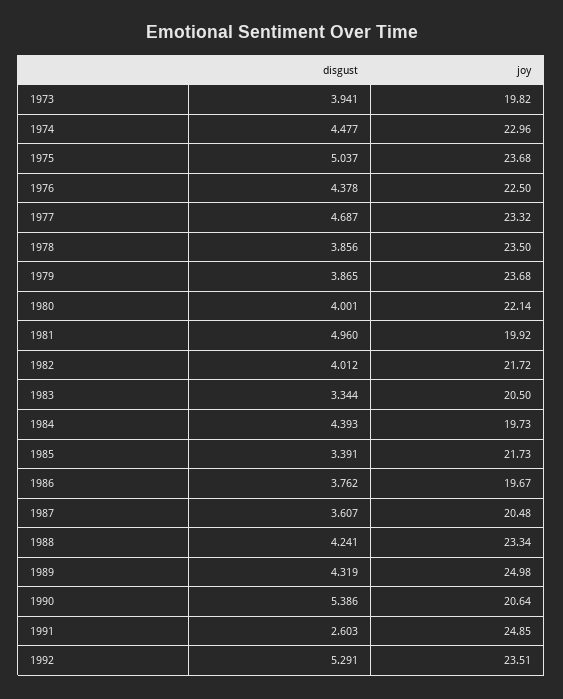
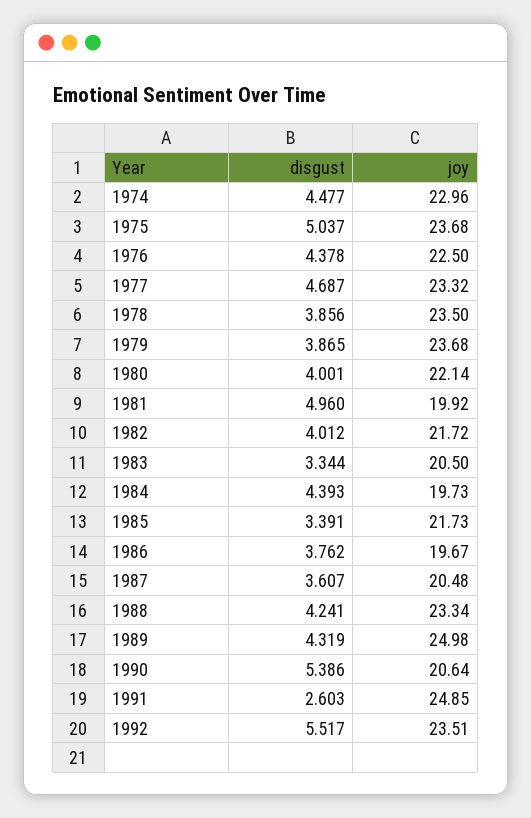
  {
    "disgust": {
-     "1973": 3.941,
      "1974": 4.477,
      "1975": 5.037,
      "1976": 4.378,
      "1977": 4.687,
      "1978": 3.856,
      "1979": 3.865,
      "1980": 4.001,
      "1981": 4.96,
      "1982": 4.012,
      "1983": 3.344,
      "1984": 4.393,
      "1985": 3.391,
      "1986": 3.762,
      "1987": 3.607,
      "1988": 4.241,
      "1989": 4.319,
      "1990": 5.386,
      "1991": 2.603,
-     "1992": 5.291
+     "1992": 5.517
    },
    "joy": {
-     "1973": 19.82,
      "1974": 22.96,
      "1975": 23.68,
      "1976": 22.5,
      "1977": 23.32,
      "1978": 23.5,
      "1979": 23.68,
      "1980": 22.14,
      "1981": 19.92,
      "1982": 21.72,
      "1983": 20.5,
      "1984": 19.73,
      "1985": 21.73,
      "1986": 19.67,
      "1987": 20.48,
      "1988": 23.34,
      "1989": 24.98,
      "1990": 20.64,
      "1991": 24.85,
      "1992": 23.51
    }
  }

